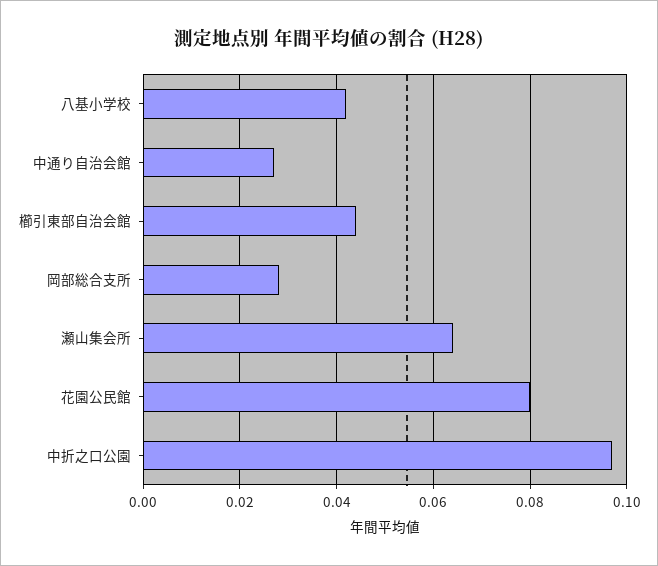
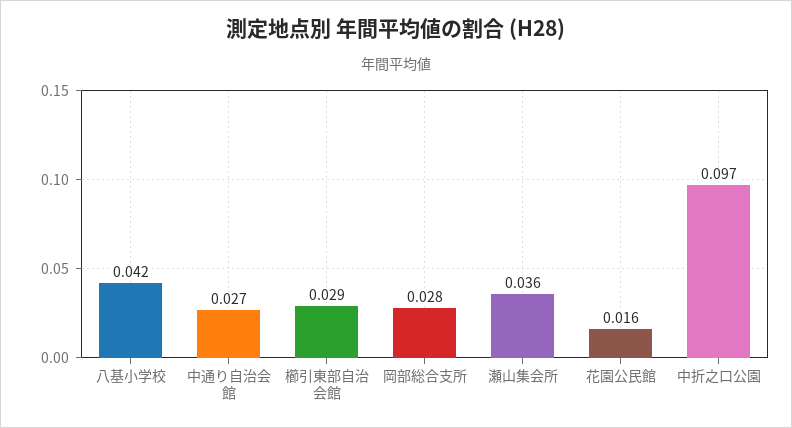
  {
    "八基小学校": 0.042,
    "中通り自治会館": 0.027,
-   "櫛引東部自治会館": 0.045,
+   "櫛引東部自治会館": 0.029,
    "岡部総合支所": 0.028,
-   "瀬山集会所": 0.065,
+   "瀬山集会所": 0.036,
-   "花園公民館": 0.08,
+   "花園公民館": 0.016,
    "中折之口公園": 0.097
  }

